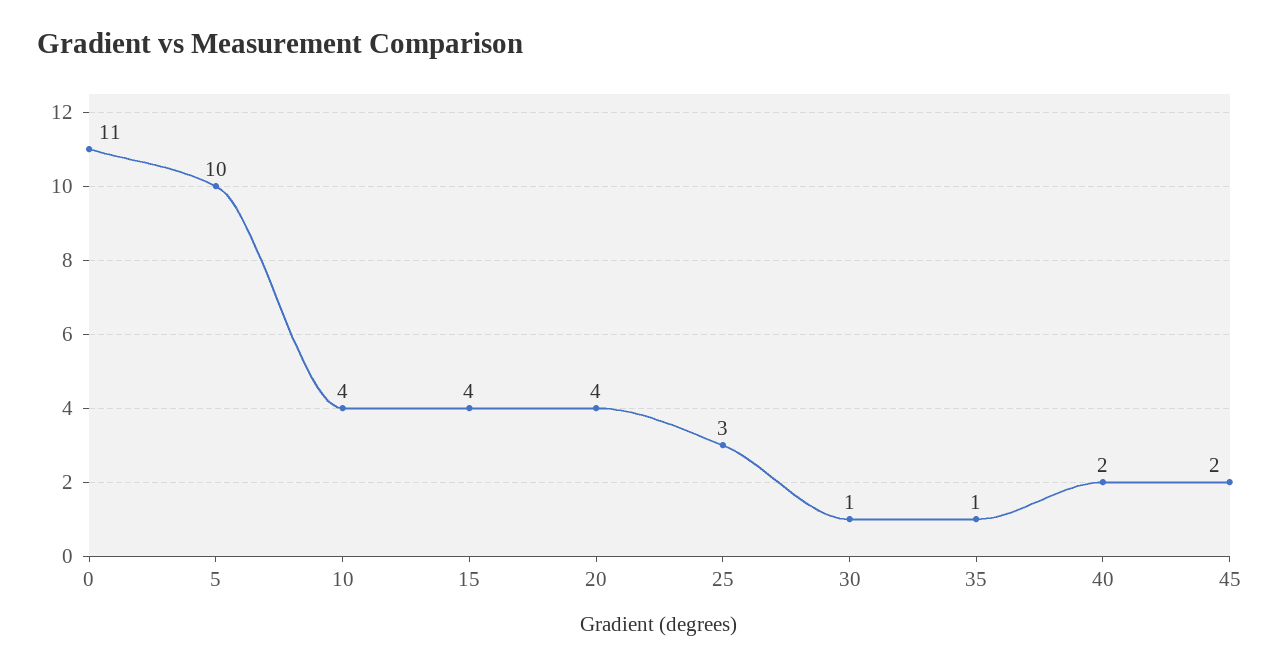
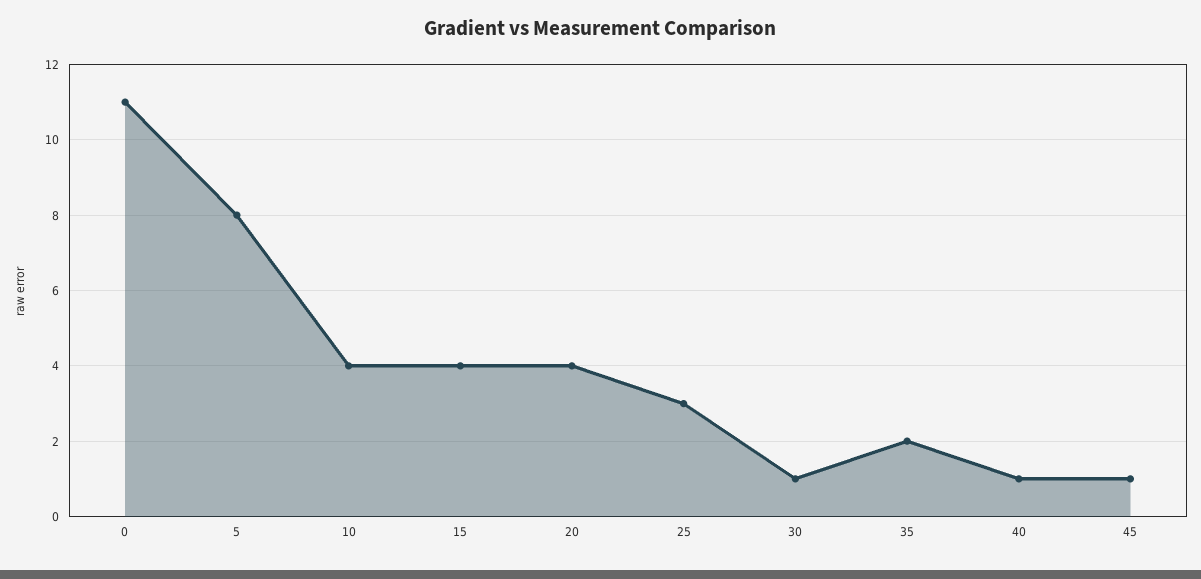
  {
    "0": 11,
-   "5": 10,
+   "5": 8,
    "10": 4,
    "15": 4,
    "20": 4,
    "25": 3,
    "30": 1,
-   "35": 1,
+   "35": 2,
-   "40": 2,
+   "40": 1,
-   "45": 2
+   "45": 1
  }

